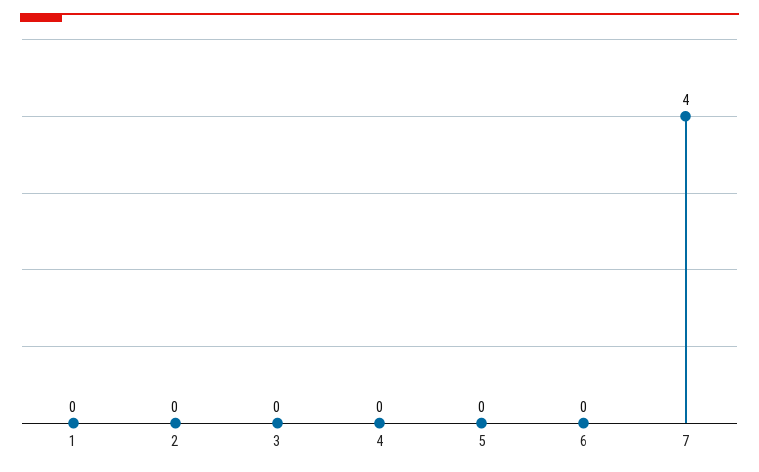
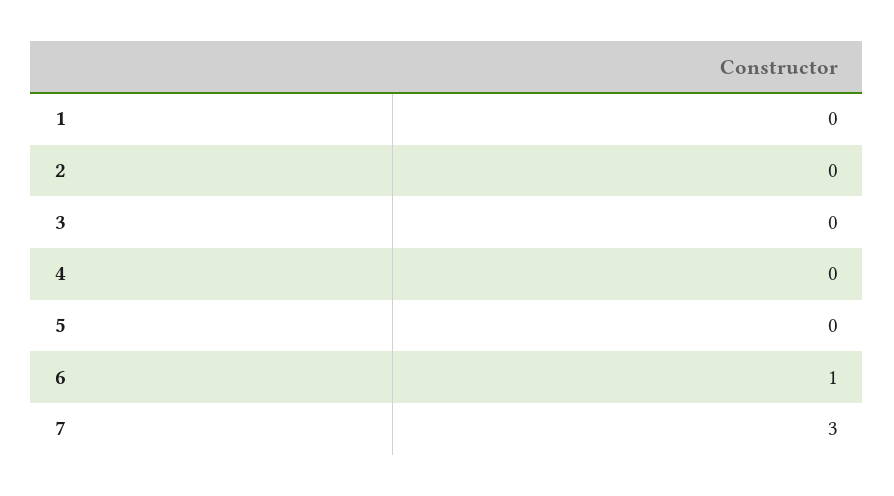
  {
    "1": 0,
    "2": 0,
    "3": 0,
    "4": 0,
    "5": 0,
-   "6": 0,
+   "6": 1,
-   "7": 4
+   "7": 3
  }

